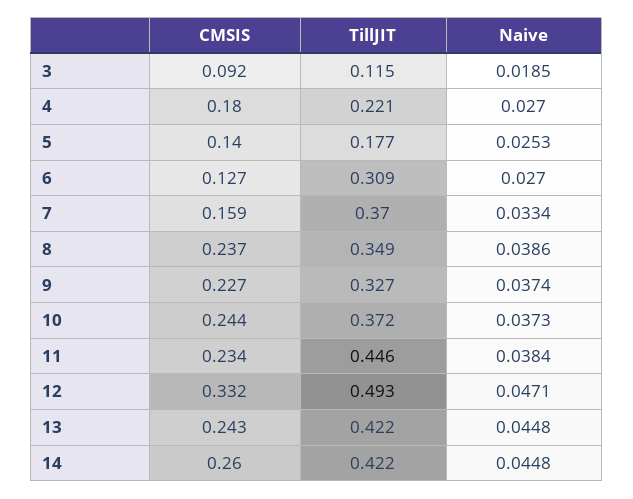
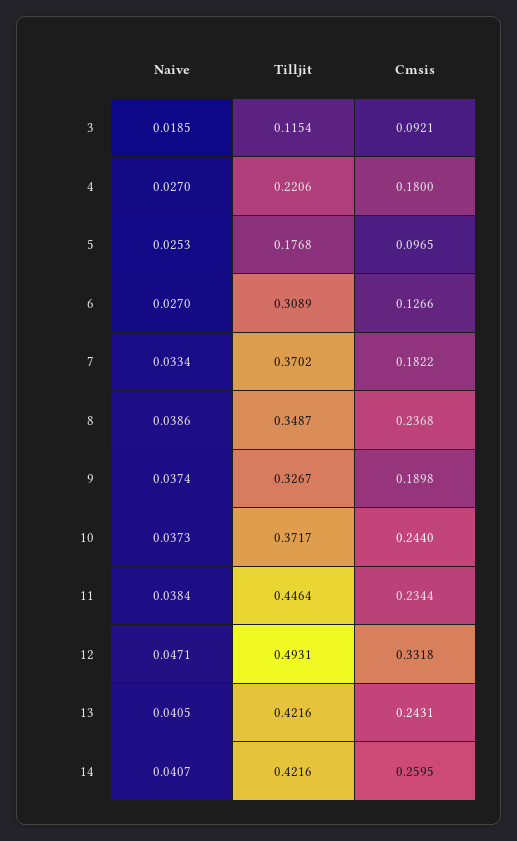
  {
    "CMSIS": {
      "3": 0.0921,
      "4": 0.18,
-     "5": 0.14,
+     "5": 0.0965,
      "6": 0.1266,
-     "7": 0.159,
+     "7": 0.1822,
      "8": 0.2368,
-     "9": 0.227,
+     "9": 0.1898,
      "10": 0.244,
      "11": 0.2344,
      "12": 0.3318,
      "13": 0.2431,
      "14": 0.2595
    },
    "TillJIT": {
      "3": 0.1154,
      "4": 0.2206,
      "5": 0.1768,
      "6": 0.3089,
      "7": 0.3702,
      "8": 0.3487,
      "9": 0.3267,
      "10": 0.3717,
      "11": 0.4464,
      "12": 0.4931,
      "13": 0.4216,
      "14": 0.4216
    },
    "Naive": {
      "3": 0.0185,
      "4": 0.027,
      "5": 0.0253,
      "6": 0.027,
      "7": 0.0334,
      "8": 0.0386,
      "9": 0.0374,
      "10": 0.0373,
      "11": 0.0384,
      "12": 0.0471,
-     "13": 0.0448,
+     "13": 0.0405,
-     "14": 0.0448
+     "14": 0.0407
    }
  }

